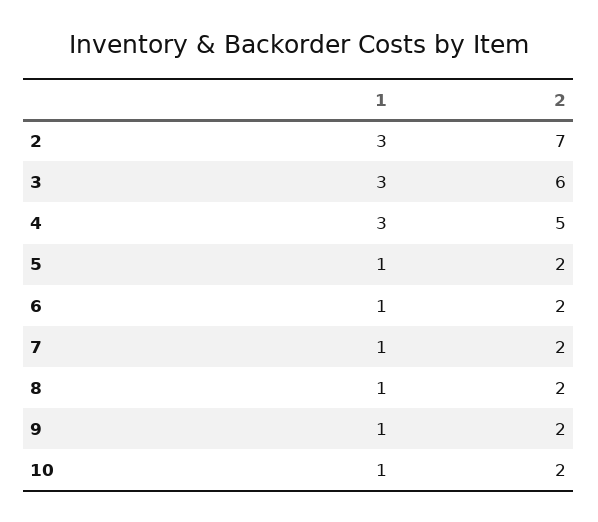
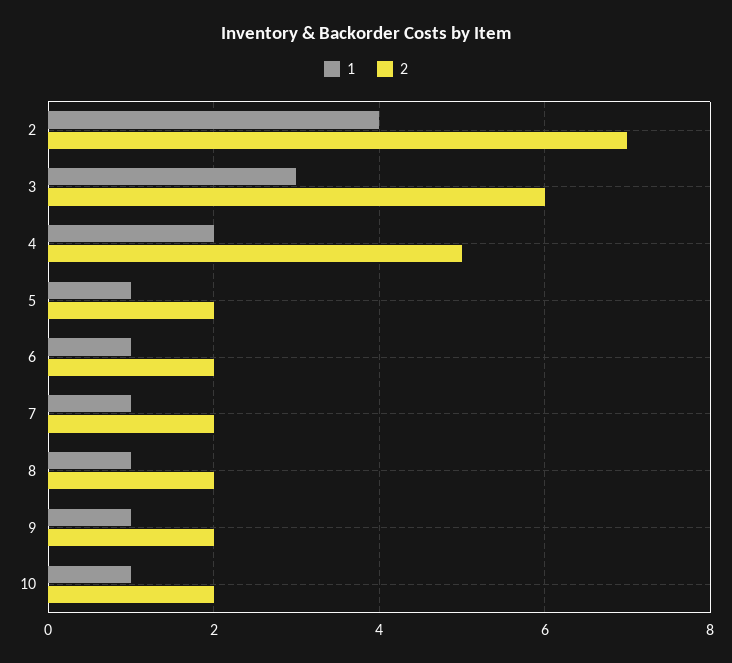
  {
    "1": {
-     "2": 3,
+     "2": 4,
      "3": 3,
-     "4": 3,
+     "4": 2,
      "5": 1,
      "6": 1,
      "7": 1,
      "8": 1,
      "9": 1,
      "10": 1
    },
    "2": {
      "2": 7,
      "3": 6,
      "4": 5,
      "5": 2,
      "6": 2,
      "7": 2,
      "8": 2,
      "9": 2,
      "10": 2
    }
  }

